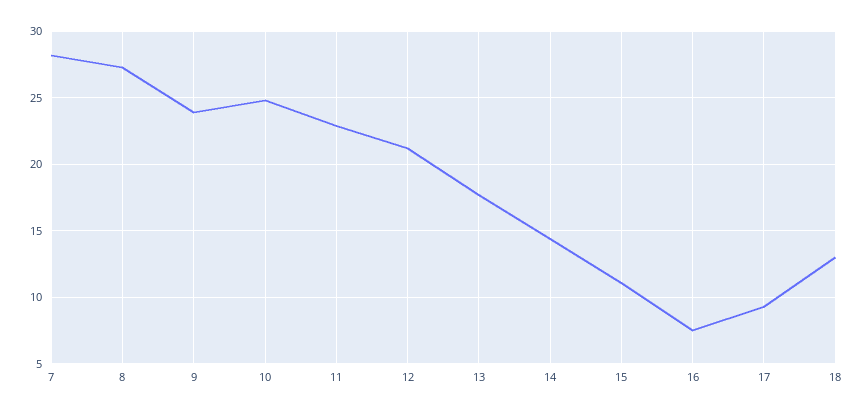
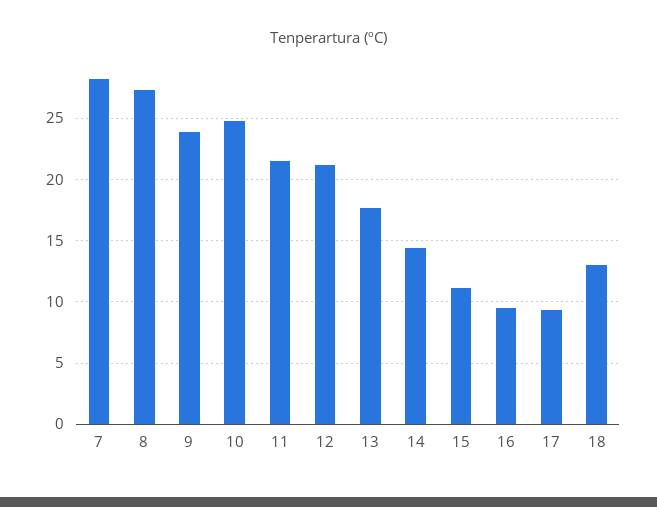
  {
    "7": 28,
    "8": 27.5,
    "9": 24,
    "10": 25,
-   "11": 23,
+   "11": 21.5,
    "12": 21,
    "13": 17.5,
    "14": 14.5,
    "15": 11,
-   "16": 7.5,
+   "16": 9.5,
    "17": 9.5,
    "18": 13
  }

